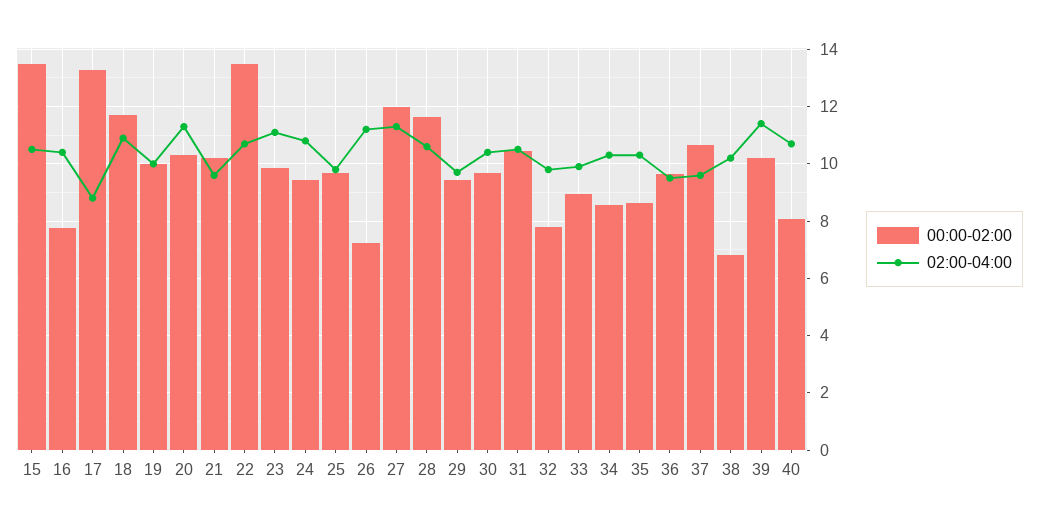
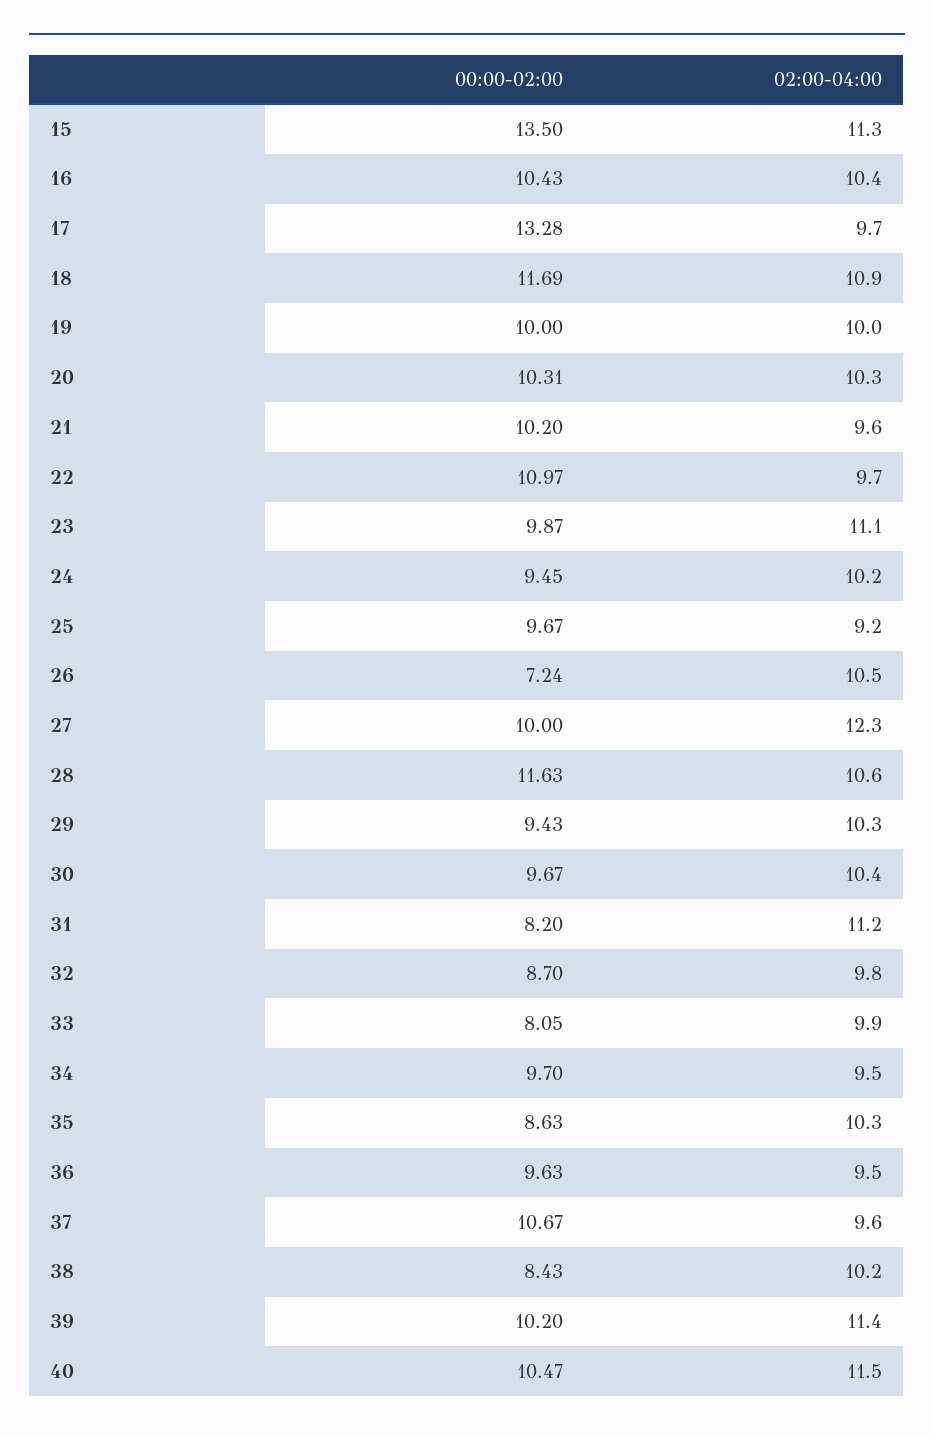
  {
    "00:00-02:00": {
      "15": 13.5,
-     "16": 7.75,
+     "16": 10.43,
      "17": 13.28,
      "18": 11.69,
      "19": 10,
      "20": 10.31,
      "21": 10.2,
-     "22": 13.5,
+     "22": 10.97,
      "23": 9.87,
      "24": 9.45,
      "25": 9.67,
      "26": 7.24,
-     "27": 12,
+     "27": 10,
      "28": 11.63,
      "29": 9.43,
      "30": 9.67,
-     "31": 10.5,
+     "31": 8.2,
-     "32": 7.75,
+     "32": 8.7,
-     "33": 9,
+     "33": 8.05,
-     "34": 8.5,
+     "34": 9.7,
      "35": 8.63,
      "36": 9.63,
      "37": 10.67,
-     "38": 6.75,
+     "38": 8.43,
      "39": 10.2,
-     "40": 8
+     "40": 10.47
    },
    "02:00-04:00": {
-     "15": 10.5,
+     "15": 11.3,
      "16": 10.4,
-     "17": 8.75,
+     "17": 9.7,
      "18": 10.9,
      "19": 10,
-     "20": 11.25,
+     "20": 10.3,
      "21": 9.6,
-     "22": 10.75,
+     "22": 9.7,
      "23": 11.1,
-     "24": 10.75,
+     "24": 10.2,
-     "25": 9.75,
+     "25": 9.2,
-     "26": 11.25,
+     "26": 10.5,
-     "27": 11.25,
+     "27": 12.3,
      "28": 10.6,
-     "29": 9.75,
+     "29": 10.3,
      "30": 10.4,
-     "31": 10.5,
+     "31": 11.2,
      "32": 9.8,
      "33": 9.9,
-     "34": 10.25,
+     "34": 9.5,
      "35": 10.3,
      "36": 9.5,
      "37": 9.6,
      "38": 10.2,
      "39": 11.4,
-     "40": 10.75
+     "40": 11.5
    }
  }

